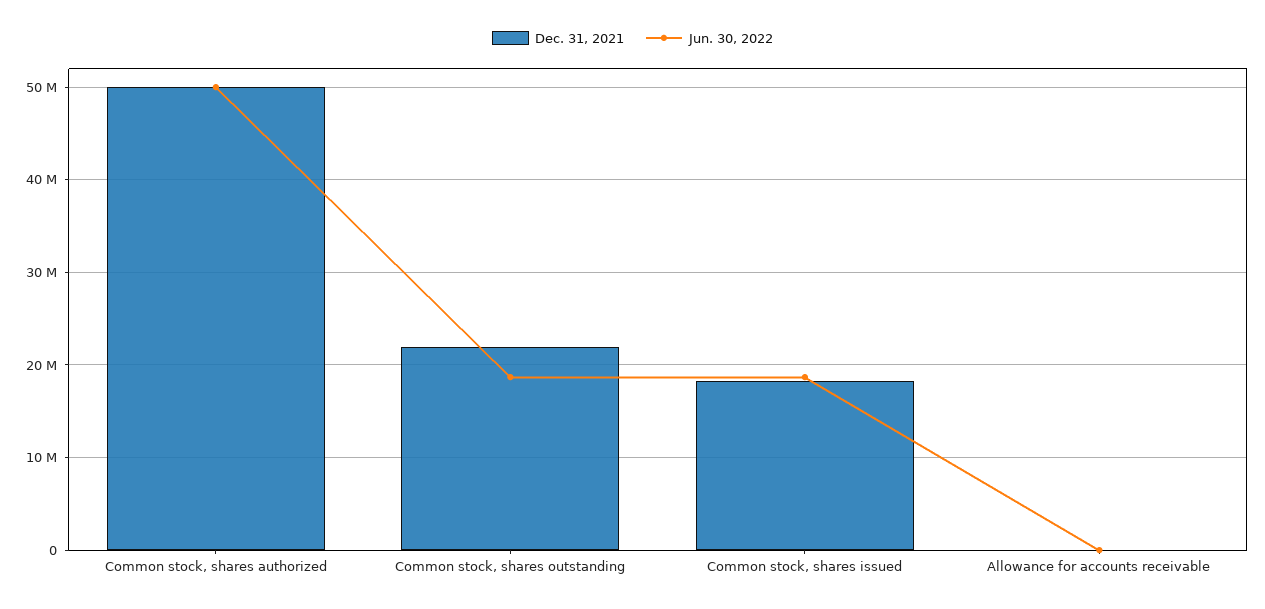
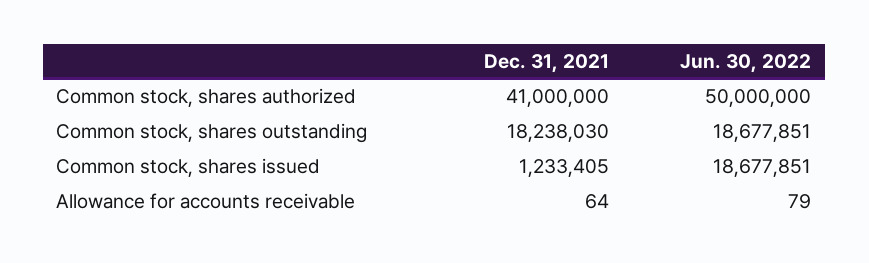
  {
    "Dec. 31, 2021": {
-     "Common stock, shares authorized": 50000000,
+     "Common stock, shares authorized": 41000000,
-     "Common stock, shares outstanding": 22000000,
+     "Common stock, shares outstanding": 18238030,
-     "Common stock, shares issued": 18000000,
+     "Common stock, shares issued": 1233405,
      "Allowance for accounts receivable": 64
    },
    "Jun. 30, 2022": {
      "Common stock, shares authorized": 50000000,
      "Common stock, shares outstanding": 18677851,
      "Common stock, shares issued": 18677851,
      "Allowance for accounts receivable": 79
    }
  }

